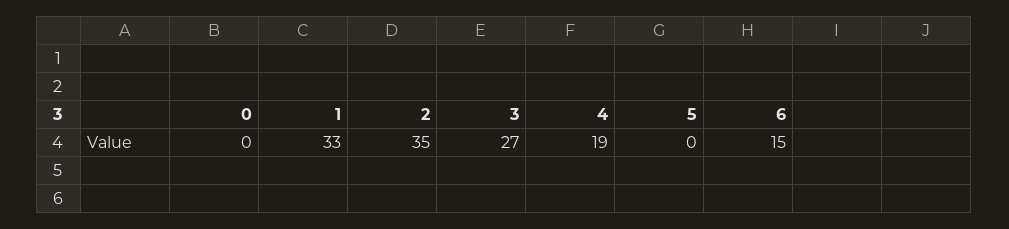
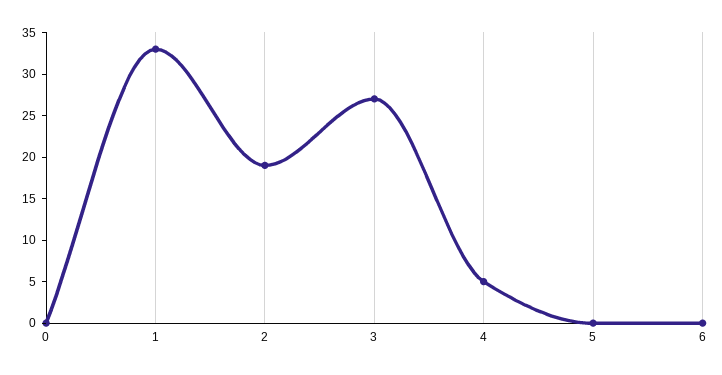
  {
    "0": 0,
    "1": 33,
-   "2": 35,
+   "2": 19,
    "3": 27,
-   "4": 19,
+   "4": 5,
    "5": 0,
-   "6": 15
+   "6": 0
  }

